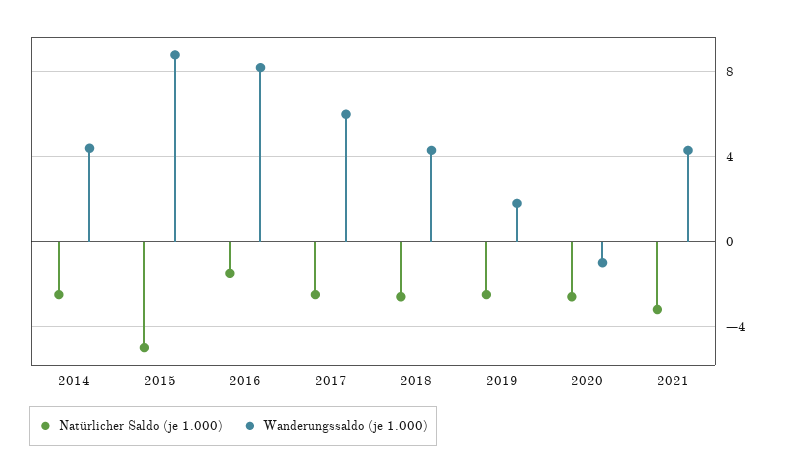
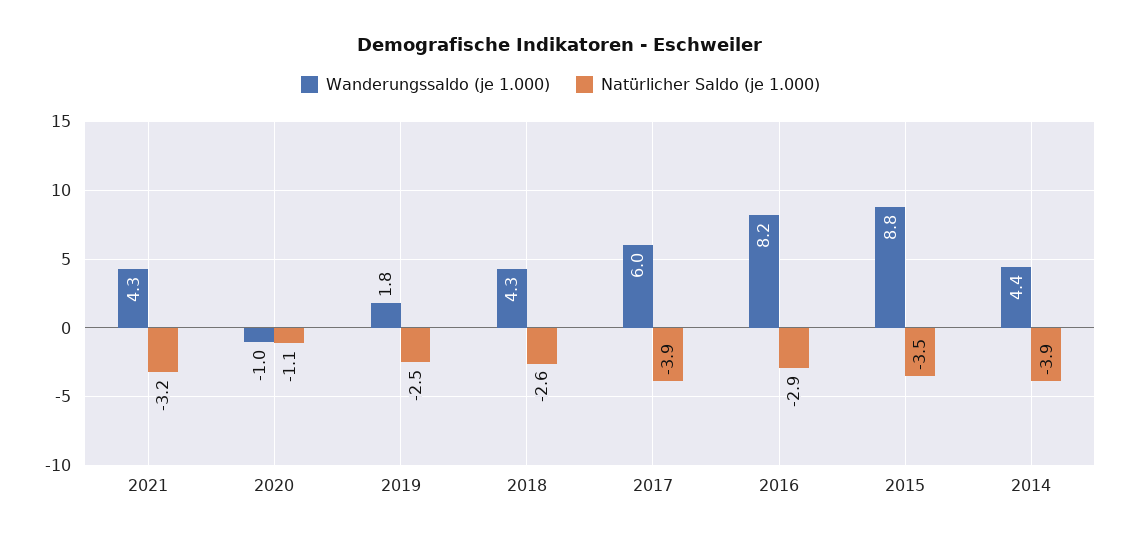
  {
    "Natürlicher Saldo (je 1.000)": {
-     "2014": -2.5,
+     "2014": -3.9,
-     "2015": -5,
+     "2015": -3.5,
-     "2016": -1.5,
+     "2016": -2.9,
-     "2017": -2.5,
+     "2017": -3.9,
      "2018": -2.6,
      "2019": -2.5,
-     "2020": -2.5,
+     "2020": -1.1,
      "2021": -3.2
    },
    "Wanderungssaldo (je 1.000)": {
      "2014": 4.4,
      "2015": 8.8,
      "2016": 8.2,
      "2017": 6,
      "2018": 4.3,
      "2019": 1.8,
      "2020": -1,
      "2021": 4.3
    }
  }

